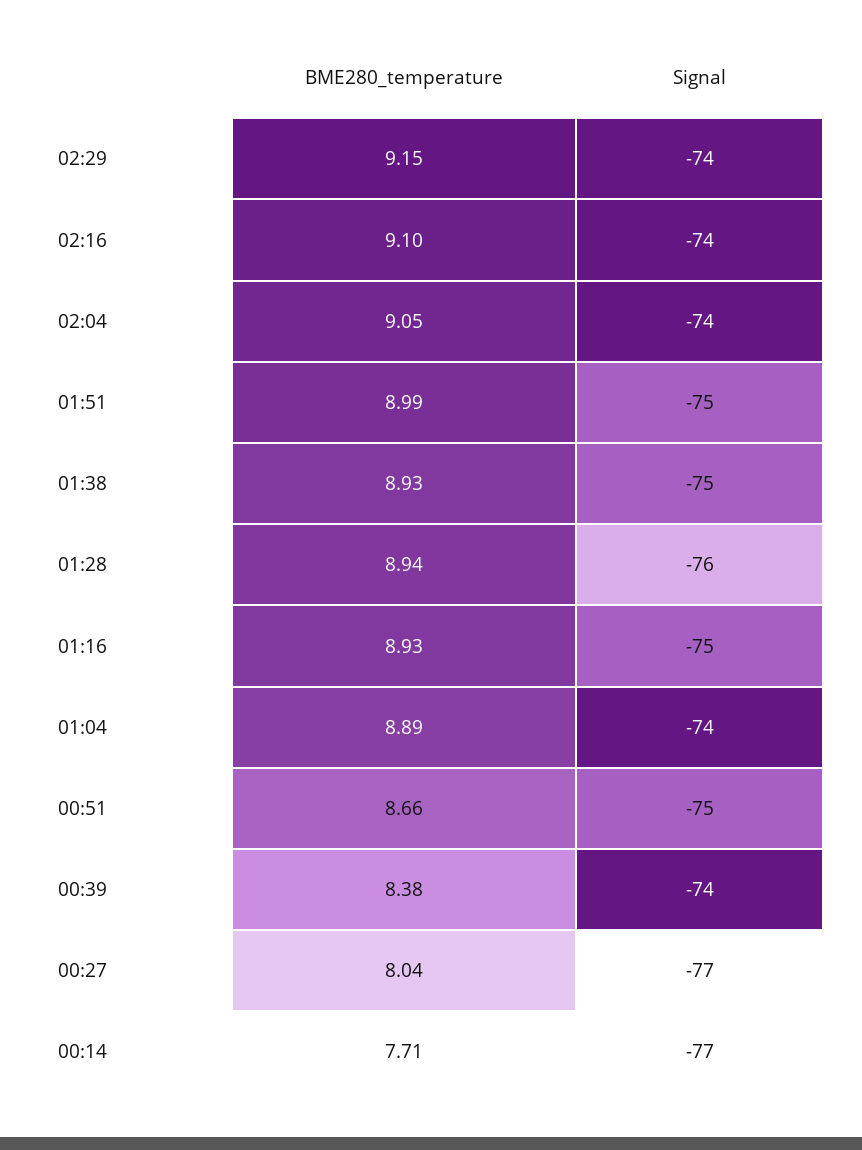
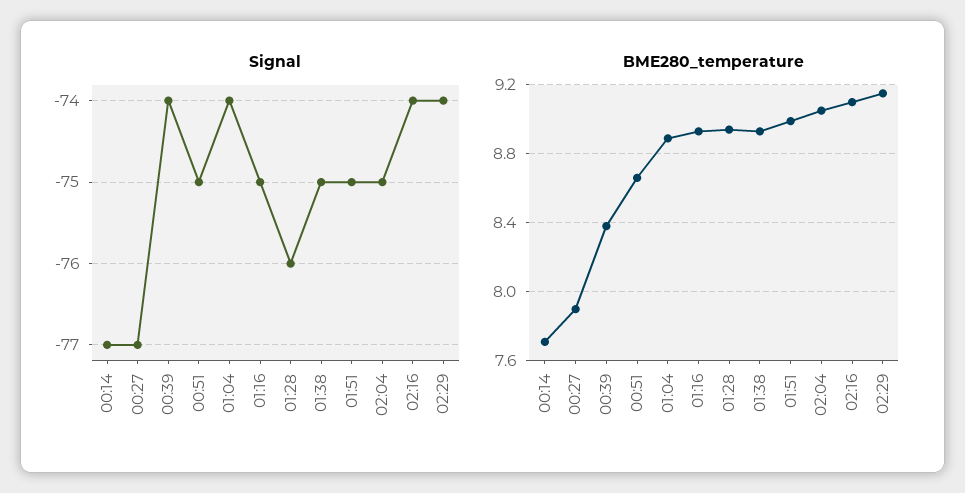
  {
    "BME280_temperature": {
      "02:29": 9.15,
      "02:16": 9.1,
      "02:04": 9.05,
      "01:51": 8.99,
      "01:38": 8.93,
      "01:28": 8.94,
      "01:16": 8.93,
      "01:04": 8.89,
      "00:51": 8.66,
      "00:39": 8.38,
-     "00:27": 8.04,
+     "00:27": 7.9,
      "00:14": 7.71
    },
    "Signal": {
      "02:29": -74,
      "02:16": -74,
-     "02:04": -74,
+     "02:04": -75,
      "01:51": -75,
      "01:38": -75,
      "01:28": -76,
      "01:16": -75,
      "01:04": -74,
      "00:51": -75,
      "00:39": -74,
      "00:27": -77,
      "00:14": -77
    }
  }

